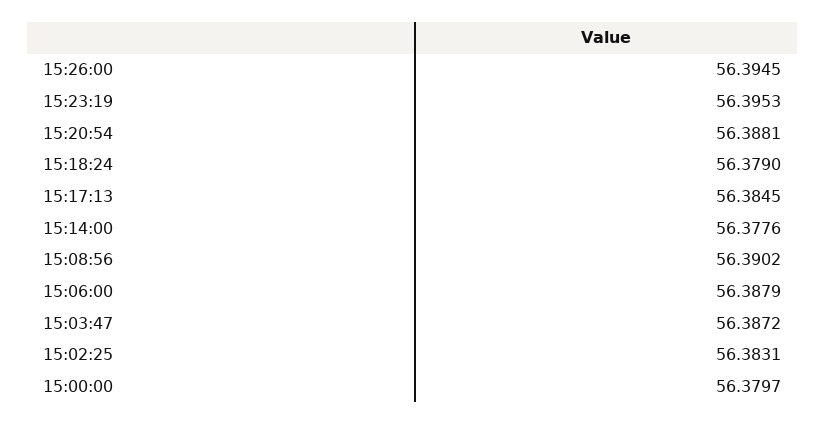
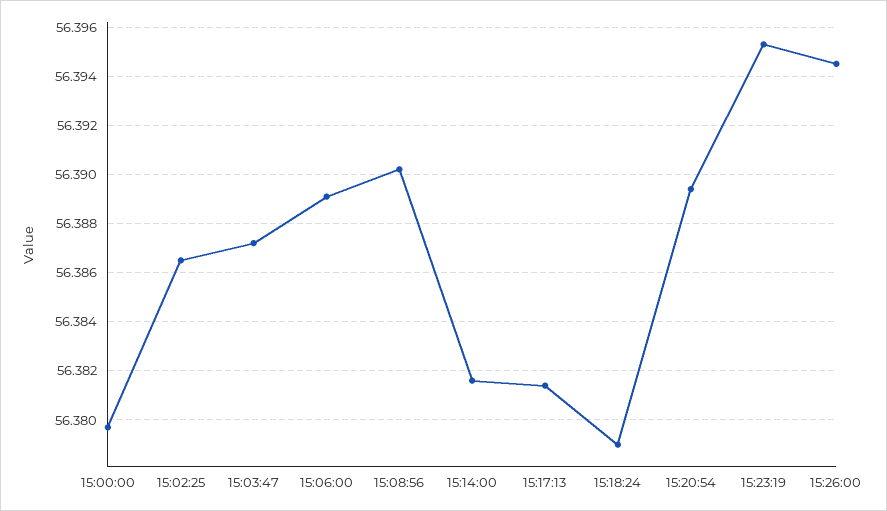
  {
    "15:26:00": 56.3945,
    "15:23:19": 56.3953,
-   "15:20:54": 56.3881,
+   "15:20:54": 56.3895,
    "15:18:24": 56.379,
-   "15:17:13": 56.3845,
+   "15:17:13": 56.3815,
-   "15:14:00": 56.3776,
+   "15:14:00": 56.3815,
    "15:08:56": 56.3902,
-   "15:06:00": 56.3879,
+   "15:06:00": 56.389,
    "15:03:47": 56.3872,
-   "15:02:25": 56.3831,
+   "15:02:25": 56.3865,
    "15:00:00": 56.3797
  }

